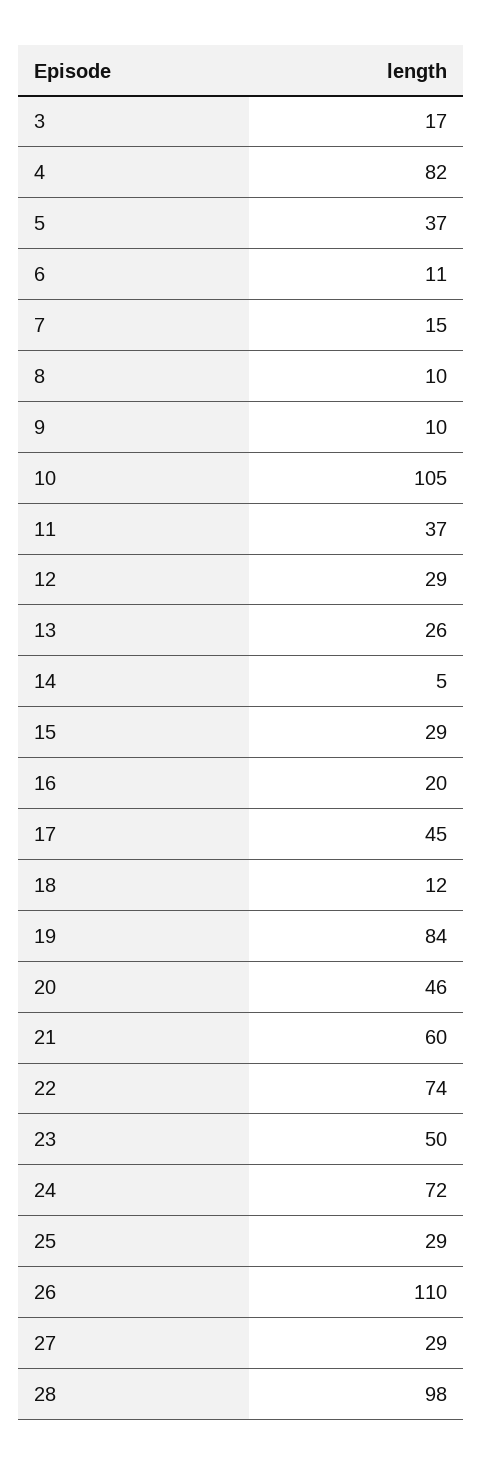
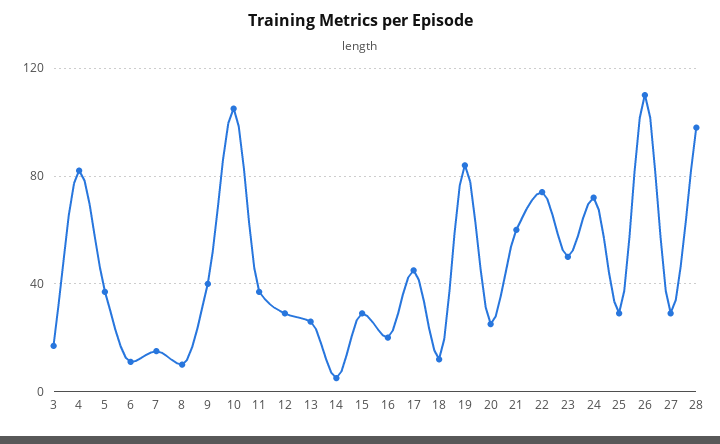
  {
    "3": 17,
    "4": 82,
    "5": 37,
    "6": 11,
    "7": 15,
    "8": 10,
-   "9": 10,
+   "9": 40,
    "10": 105,
    "11": 37,
    "12": 29,
    "13": 26,
    "14": 5,
    "15": 29,
    "16": 20,
    "17": 45,
    "18": 12,
    "19": 84,
-   "20": 46,
+   "20": 25,
    "21": 60,
    "22": 74,
    "23": 50,
    "24": 72,
    "25": 29,
    "26": 110,
    "27": 29,
    "28": 98
  }

